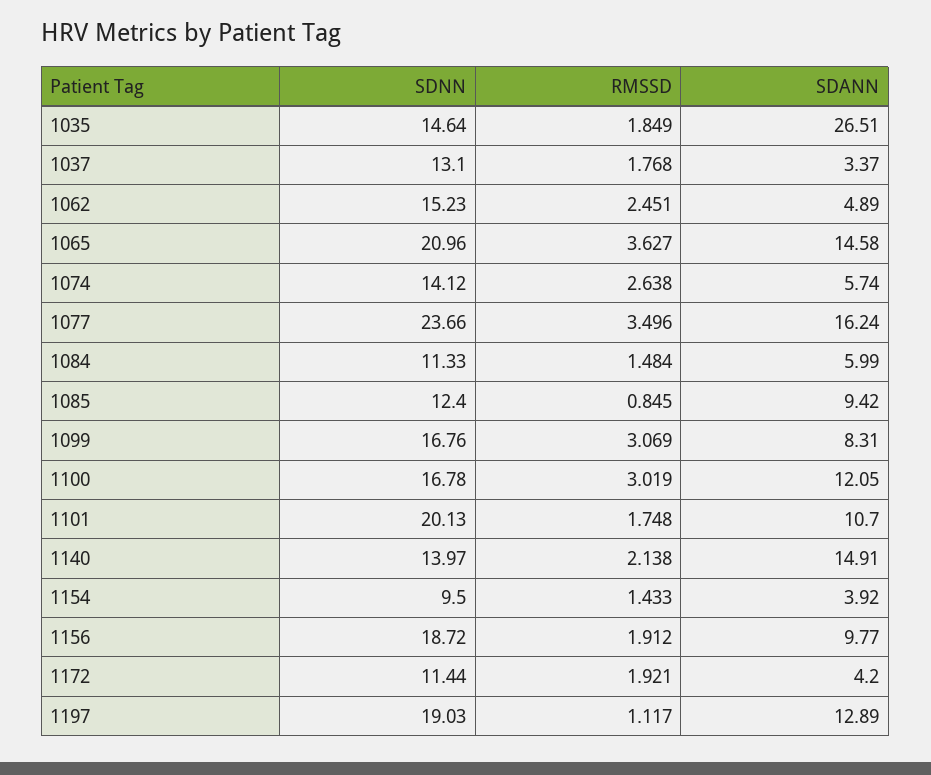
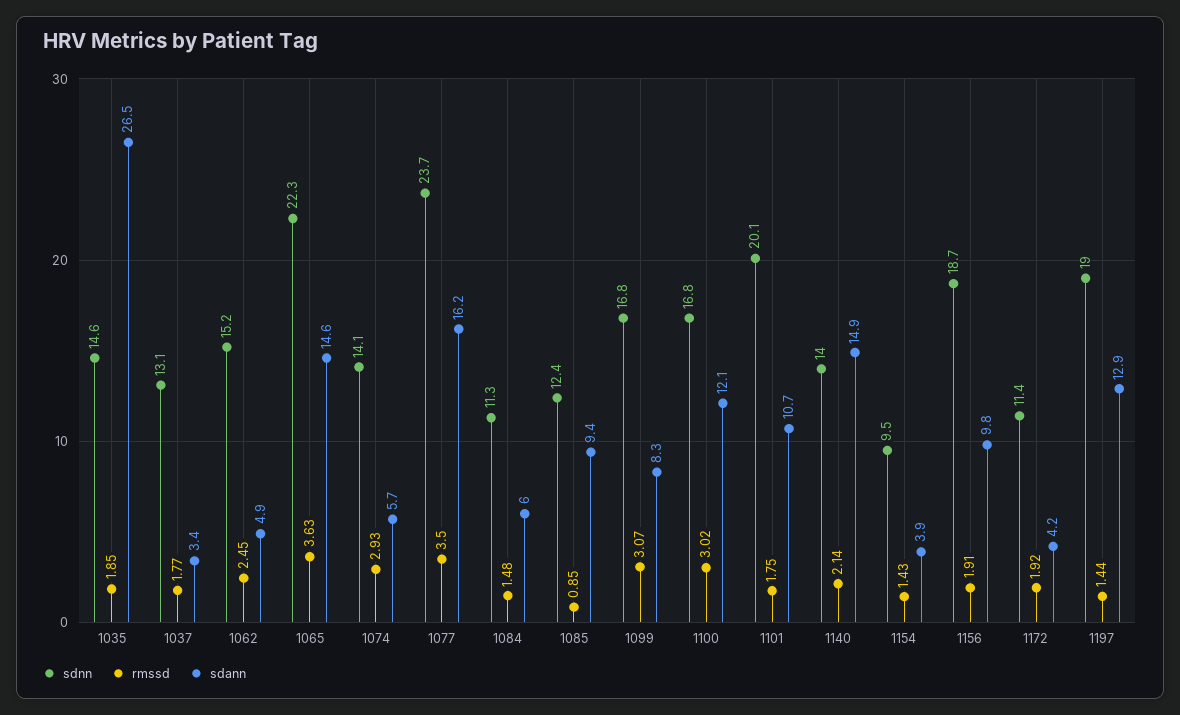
  {
    "SDNN": {
      "1035": 14.64,
      "1037": 13.1,
      "1062": 15.23,
-     "1065": 20.96,
+     "1065": 22.3,
      "1074": 14.12,
      "1077": 23.66,
      "1084": 11.33,
      "1085": 12.4,
      "1099": 16.76,
      "1100": 16.78,
      "1101": 20.13,
      "1140": 13.97,
      "1154": 9.5,
      "1156": 18.72,
      "1172": 11.44,
      "1197": 19.03
    },
    "RMSSD": {
      "1035": 1.849,
      "1037": 1.768,
      "1062": 2.451,
      "1065": 3.627,
-     "1074": 2.638,
+     "1074": 2.93,
      "1077": 3.496,
      "1084": 1.484,
      "1085": 0.845,
      "1099": 3.069,
      "1100": 3.019,
      "1101": 1.748,
      "1140": 2.138,
      "1154": 1.433,
      "1156": 1.912,
      "1172": 1.921,
-     "1197": 1.117
+     "1197": 1.44
    },
    "SDANN": {
      "1035": 26.51,
      "1037": 3.37,
      "1062": 4.89,
      "1065": 14.58,
      "1074": 5.74,
      "1077": 16.24,
      "1084": 5.99,
      "1085": 9.42,
      "1099": 8.31,
      "1100": 12.05,
      "1101": 10.7,
      "1140": 14.91,
      "1154": 3.92,
      "1156": 9.77,
      "1172": 4.2,
      "1197": 12.89
    }
  }

